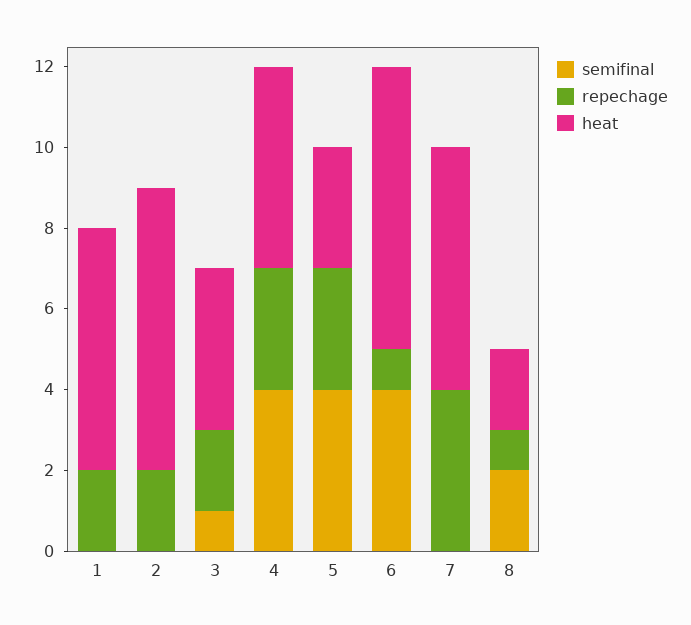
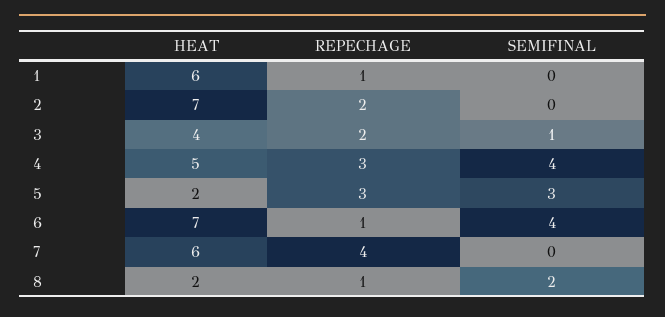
  {
    "semifinal": {
      "1": 0,
      "2": 0,
      "3": 1,
      "4": 4,
-     "5": 4,
+     "5": 3,
      "6": 4,
      "7": 0,
      "8": 2
    },
    "repechage": {
-     "1": 2,
+     "1": 1,
      "2": 2,
      "3": 2,
      "4": 3,
      "5": 3,
      "6": 1,
      "7": 4,
      "8": 1
    },
    "heat": {
      "1": 6,
      "2": 7,
      "3": 4,
      "4": 5,
-     "5": 3,
+     "5": 2,
      "6": 7,
      "7": 6,
      "8": 2
    }
  }

